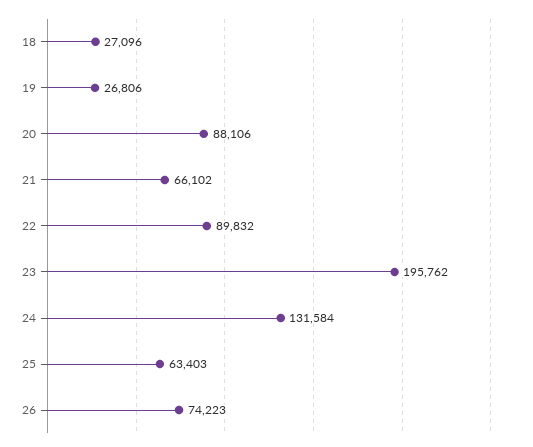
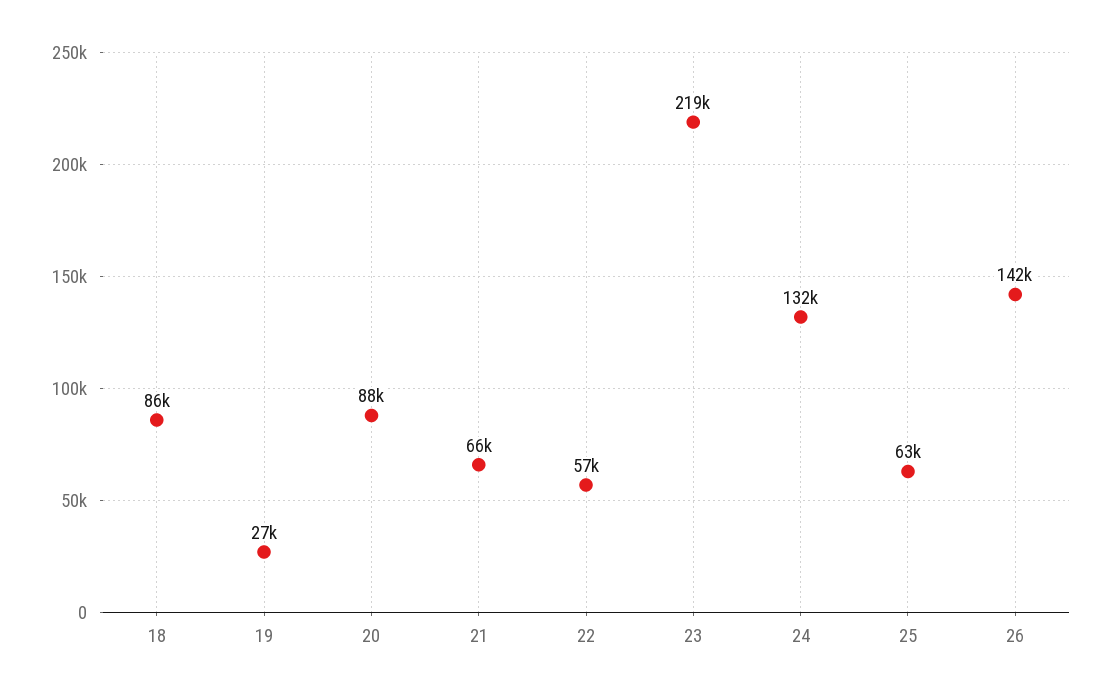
  {
-   "18": 27096,
+   "18": 86000,
    "19": 26806,
    "20": 88106,
    "21": 66102,
-   "22": 89832,
+   "22": 57000,
-   "23": 195762,
+   "23": 219000,
    "24": 131584,
    "25": 63403,
-   "26": 74223
+   "26": 142000
  }

